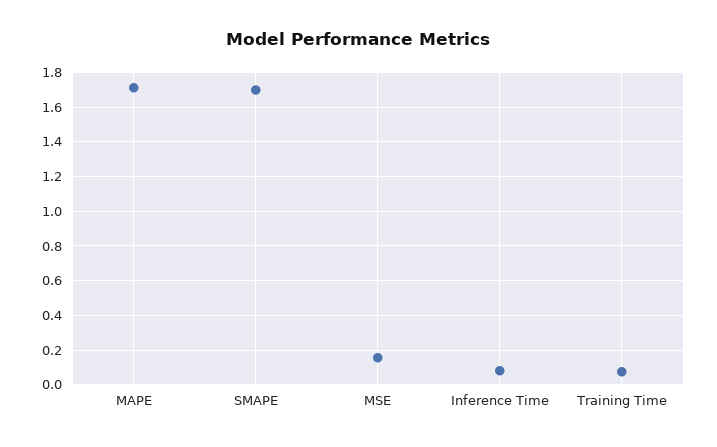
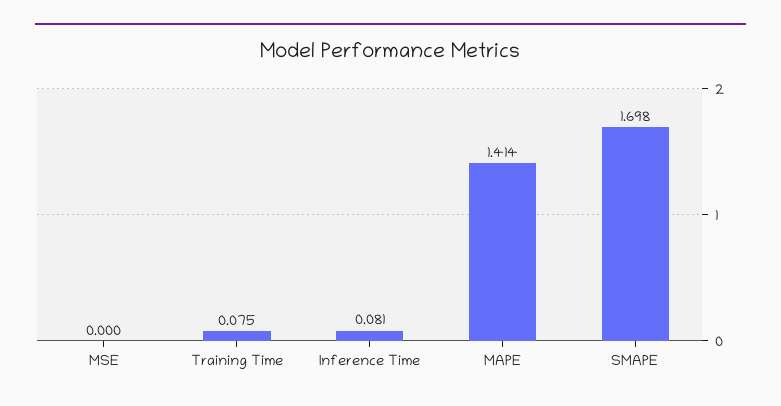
  {
-   "MAPE": 1.7,
+   "MAPE": 1.414,
    "SMAPE": 1.698,
-   "MSE": 0.15,
+   "MSE": 0,
    "Inference Time": 0.081,
    "Training Time": 0.075
  }

